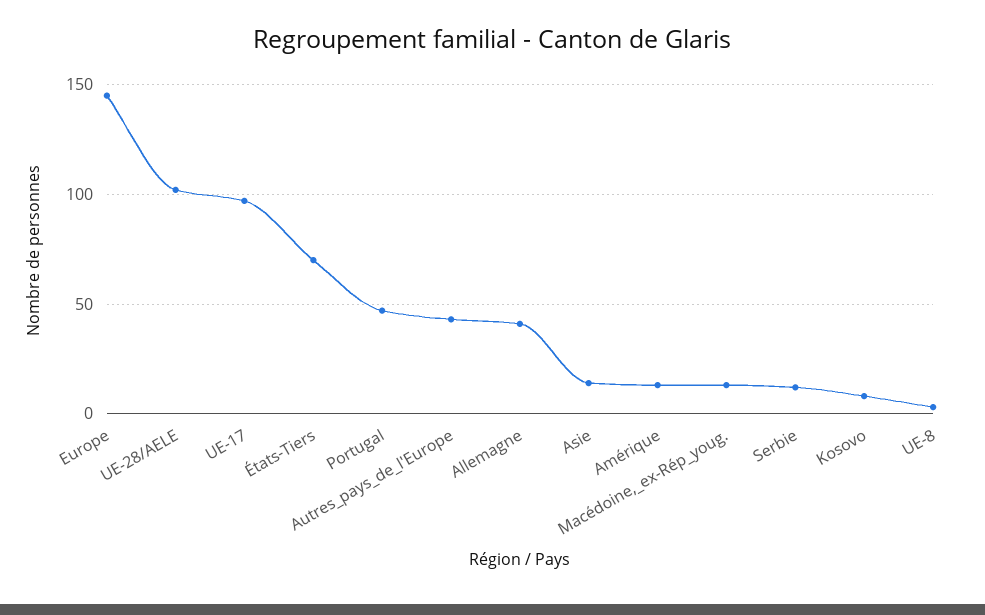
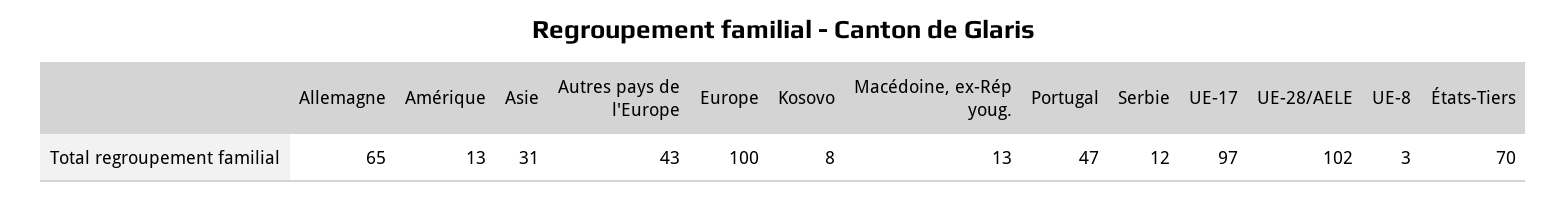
  {
-   "Europe": 145,
+   "Europe": 100,
    "UE-28/AELE": 102,
    "UE-17": 97,
    "États-Tiers": 70,
    "Portugal": 47,
    "Autres_pays_de_l'Europe": 43,
-   "Allemagne": 40,
+   "Allemagne": 65,
-   "Asie": 15,
+   "Asie": 31,
    "Amérique": 13,
    "Macédoine,_ex-Rép_youg.": 13,
    "Serbie": 12,
    "Kosovo": 8,
    "UE-8": 3
  }

